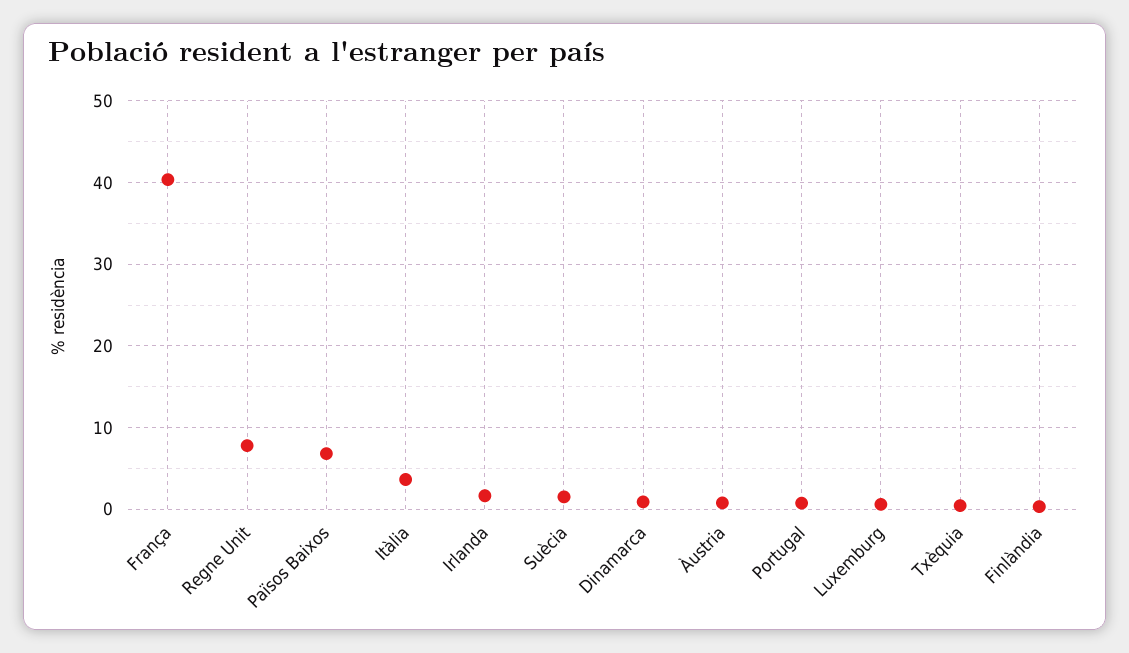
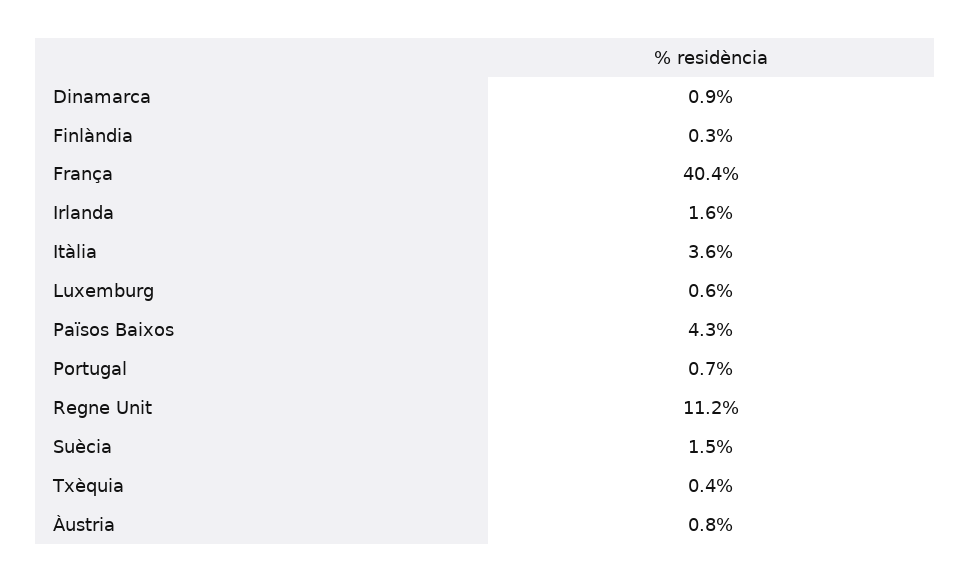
  {
    "França": 40.4,
-   "Regne Unit": 8,
+   "Regne Unit": 11.2,
-   "Països Baixos": 7,
+   "Països Baixos": 4.3,
    "Itàlia": 3.6,
    "Irlanda": 1.6,
    "Suècia": 1.5,
    "Dinamarca": 0.9,
    "Àustria": 0.8,
    "Portugal": 0.7,
    "Luxemburg": 0.6,
    "Txèquia": 0.4,
    "Finlàndia": 0.3
  }

